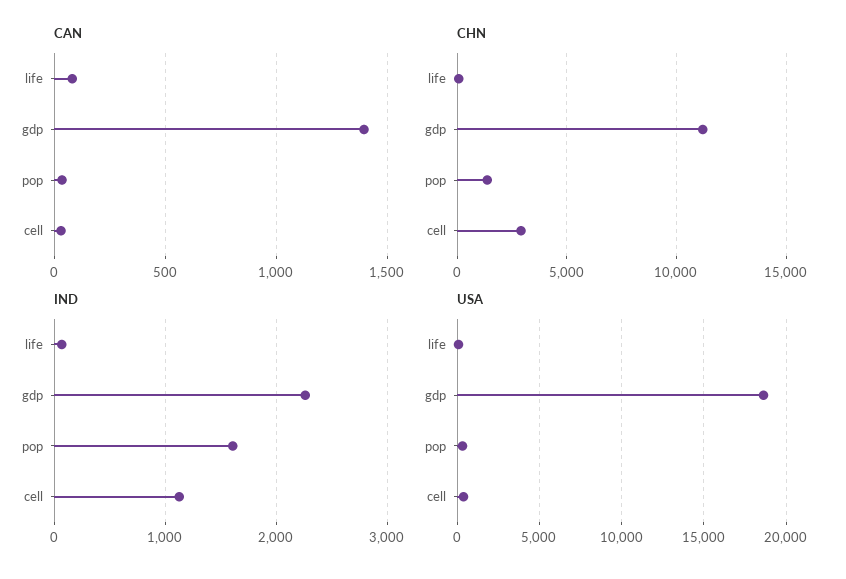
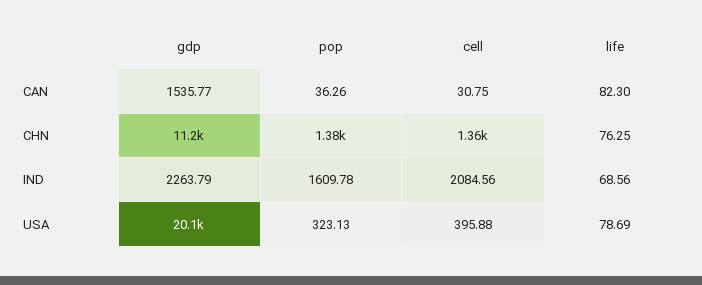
  {
    "CAN": {
      "life": 82.3,
-     "gdp": 1400,
+     "gdp": 1535.77,
      "pop": 36.26,
      "cell": 30.75
    },
    "CHN": {
      "life": 76.25,
      "gdp": 11200,
      "pop": 1380,
-     "cell": 3000
+     "cell": 1360
    },
    "IND": {
      "life": 68.56,
      "gdp": 2263.79,
      "pop": 1609.78,
-     "cell": 1100
+     "cell": 2084.56
    },
    "USA": {
      "life": 78.69,
-     "gdp": 18500,
+     "gdp": 20100,
      "pop": 323.13,
      "cell": 395.88
    }
  }

